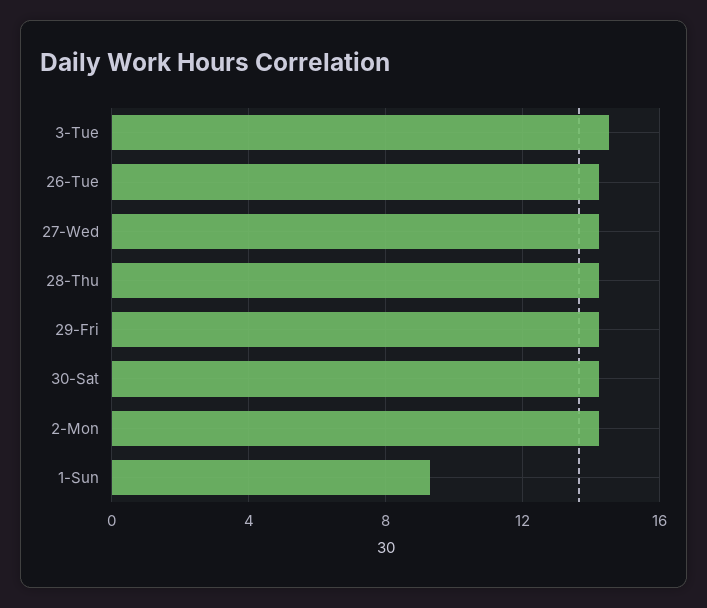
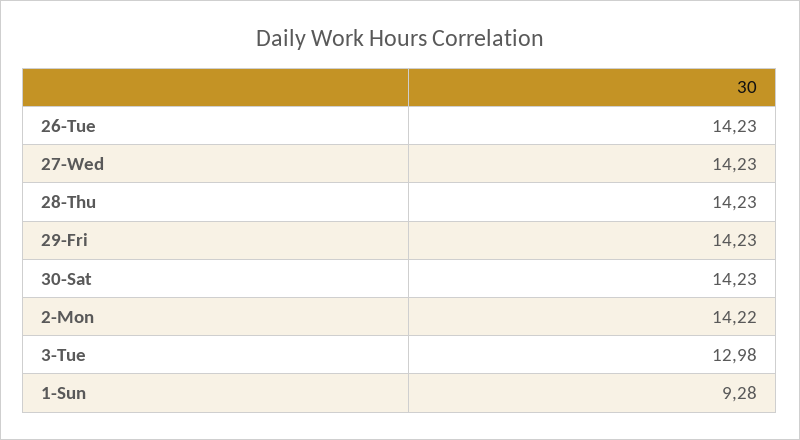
  {
-   "3-Tue": 14.5,
+   "3-Tue": 12.98,
    "26-Tue": 14.23,
    "27-Wed": 14.23,
    "28-Thu": 14.23,
    "29-Fri": 14.23,
    "30-Sat": 14.23,
    "2-Mon": 14.22,
    "1-Sun": 9.28
  }

